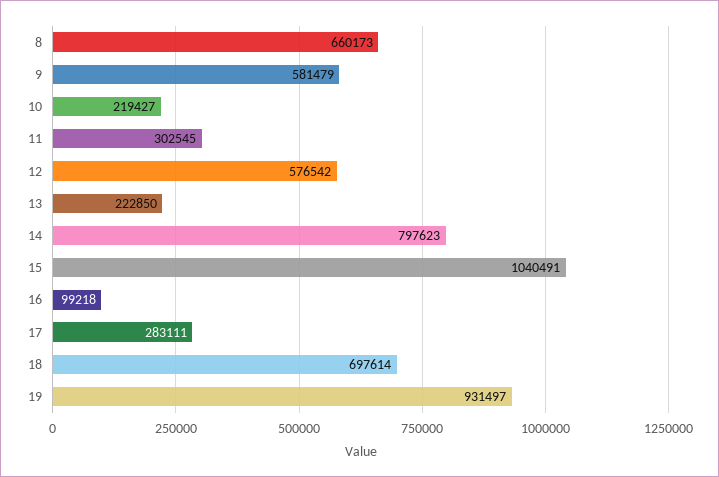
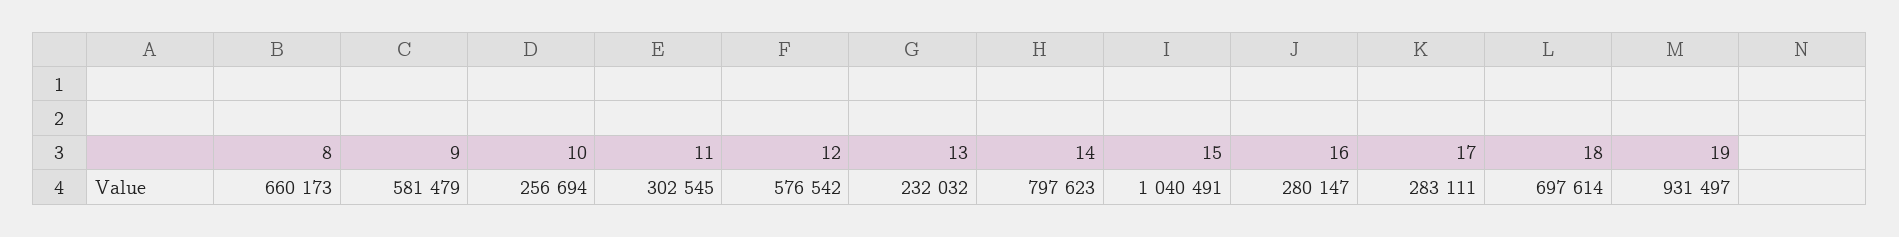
  {
    "8": 660173,
    "9": 581479,
-   "10": 219427,
+   "10": 256694,
    "11": 302545,
    "12": 576542,
-   "13": 222850,
+   "13": 232032,
    "14": 797623,
    "15": 1040491,
-   "16": 99218,
+   "16": 280147,
    "17": 283111,
    "18": 697614,
    "19": 931497
  }

